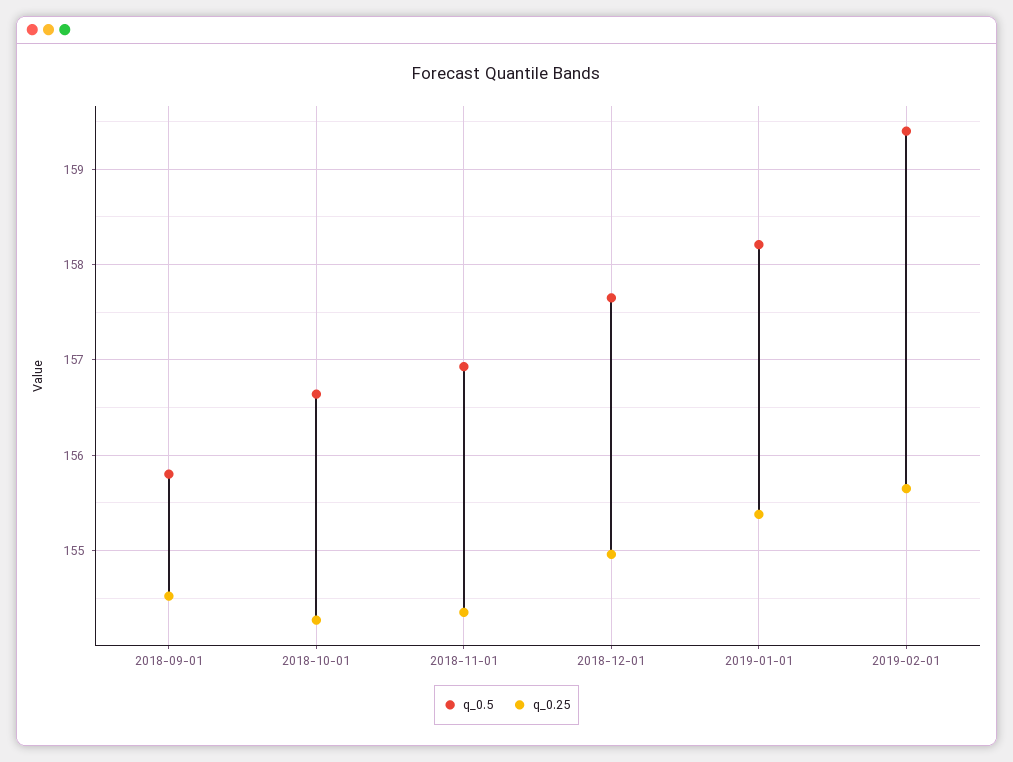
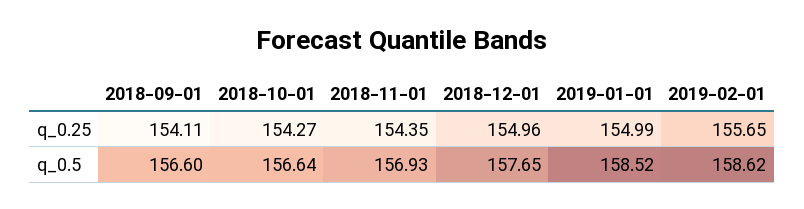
  {
    "q_0.5": {
-     "2018-09-01": 155.8,
+     "2018-09-01": 156.6,
      "2018-10-01": 156.64,
      "2018-11-01": 156.93,
      "2018-12-01": 157.65,
-     "2019-01-01": 158.2,
+     "2019-01-01": 158.52,
-     "2019-02-01": 159.4
+     "2019-02-01": 158.62
    },
    "q_0.25": {
-     "2018-09-01": 154.5,
+     "2018-09-01": 154.11,
      "2018-10-01": 154.27,
      "2018-11-01": 154.35,
      "2018-12-01": 154.96,
-     "2019-01-01": 155.4,
+     "2019-01-01": 154.99,
      "2019-02-01": 155.65
    }
  }

